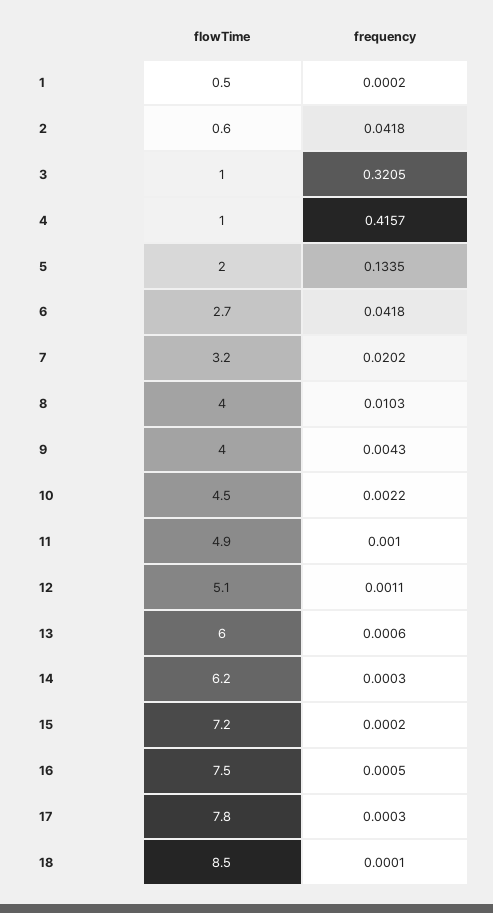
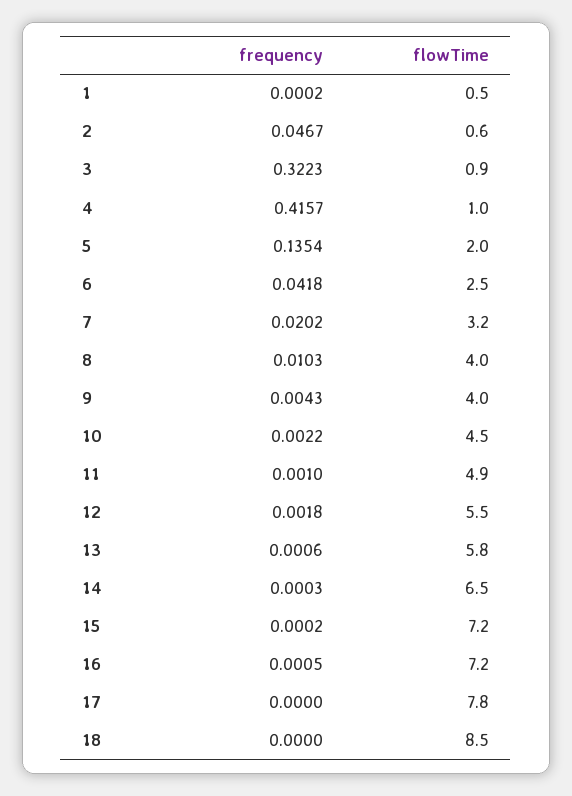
  {
    "flowTime": {
      "1": 0.5,
      "2": 0.6,
-     "3": 1,
+     "3": 0.9,
      "4": 1,
      "5": 2,
-     "6": 2.7,
+     "6": 2.5,
      "7": 3.2,
      "8": 4,
      "9": 4,
      "10": 4.5,
      "11": 4.9,
-     "12": 5.1,
+     "12": 5.5,
-     "13": 6,
+     "13": 5.8,
-     "14": 6.2,
+     "14": 6.5,
      "15": 7.2,
-     "16": 7.5,
+     "16": 7.2,
      "17": 7.8,
      "18": 8.5
    },
    "frequency": {
      "1": 0.0002,
-     "2": 0.0418,
+     "2": 0.0467,
-     "3": 0.3205,
+     "3": 0.3223,
      "4": 0.4157,
-     "5": 0.1335,
+     "5": 0.1354,
      "6": 0.0418,
      "7": 0.0202,
      "8": 0.0103,
      "9": 0.0043,
      "10": 0.0022,
      "11": 0.001,
-     "12": 0.0011,
+     "12": 0.0018,
      "13": 0.0006,
      "14": 0.0003,
      "15": 0.0002,
      "16": 0.0005,
-     "17": 0.0003,
+     "17": 0,
-     "18": 0.0001
+     "18": 0
    }
  }

